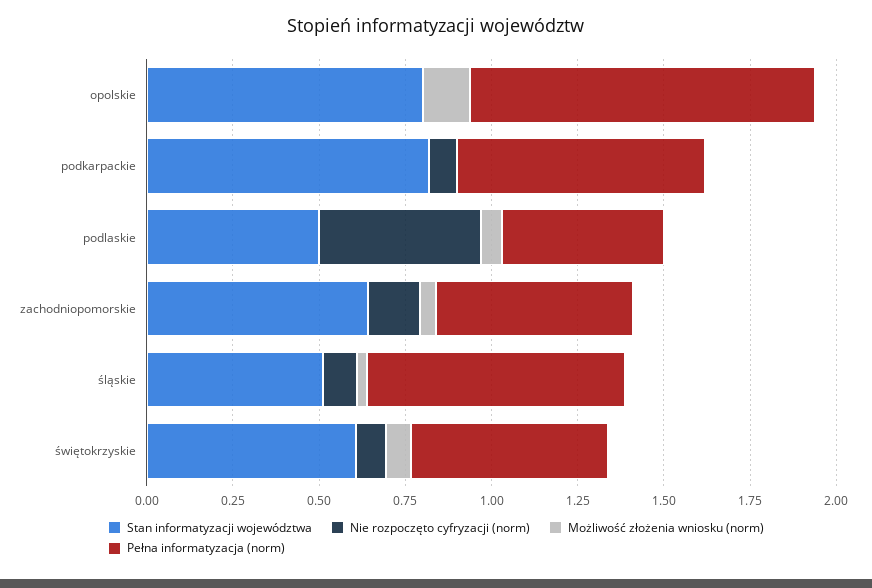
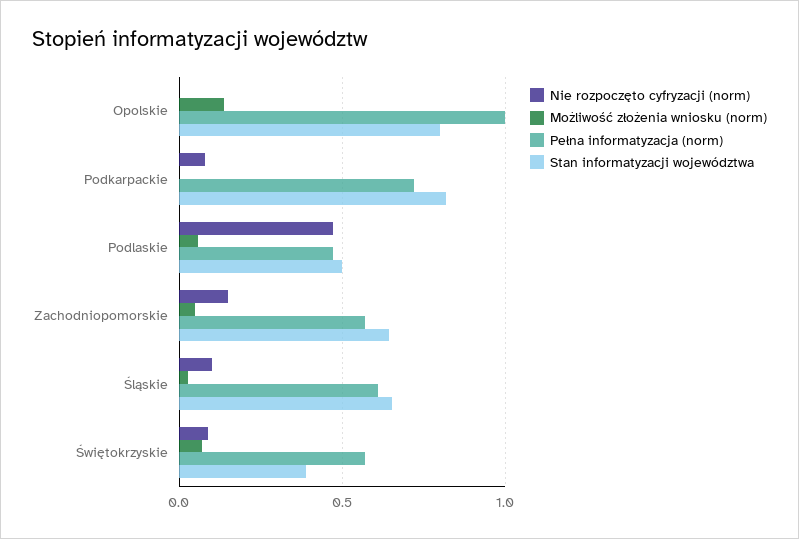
  {
    "Stan informatyzacji województwa": {
      "opolskie": 0.8,
      "podkarpackie": 0.8,
      "podlaskie": 0.5,
      "zachodniopomorskie": 0.65,
-     "śląskie": 0.5,
+     "śląskie": 0.65,
-     "świętokrzyskie": 0.6
+     "świętokrzyskie": 0.4
    },
    "Nie rozpoczęto cyfryzacji (norm)": {
      "opolskie": 0,
      "podkarpackie": 0.1,
      "podlaskie": 0.45,
      "zachodniopomorskie": 0.15,
      "śląskie": 0.1,
      "świętokrzyskie": 0.1
    },
    "Możliwość złożenia wniosku (norm)": {
      "opolskie": 0.15,
      "podkarpackie": 0,
      "podlaskie": 0.05,
      "zachodniopomorskie": 0.05,
      "śląskie": 0.05,
      "świętokrzyskie": 0.05
    },
    "Pełna informatyzacja (norm)": {
      "opolskie": 1,
      "podkarpackie": 0.7,
      "podlaskie": 0.45,
      "zachodniopomorskie": 0.55,
-     "śląskie": 0.75,
+     "śląskie": 0.6,
      "świętokrzyskie": 0.55
    }
  }

